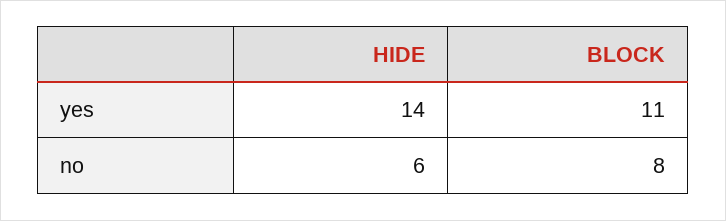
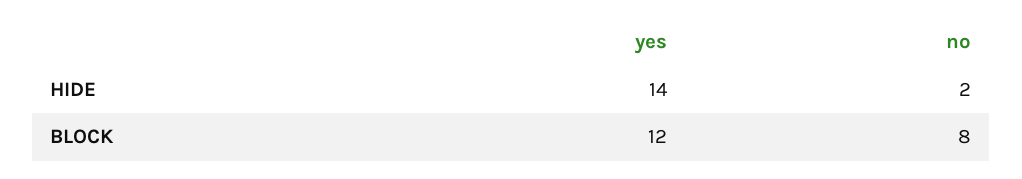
  {
    "HIDE": {
      "yes": 14,
-     "no": 6
+     "no": 2
    },
    "BLOCK": {
-     "yes": 11,
+     "yes": 12,
      "no": 8
    }
  }

